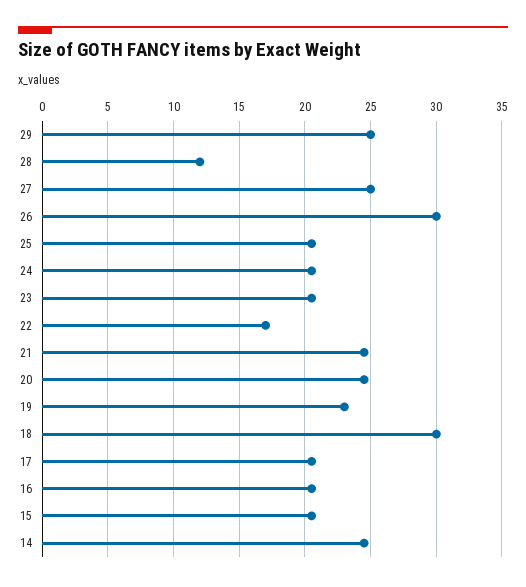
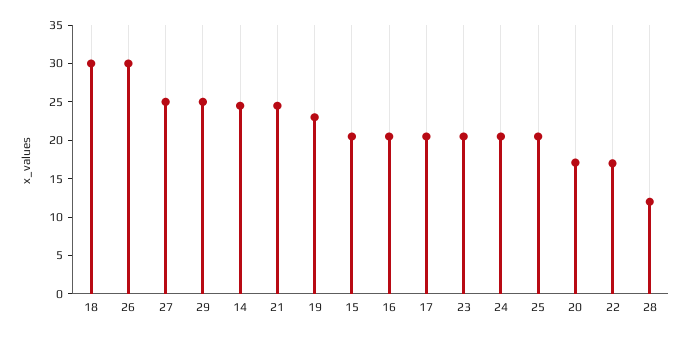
  {
    "29": 25,
    "28": 12,
    "27": 25,
    "26": 30,
    "25": 20.5,
    "24": 20.5,
    "23": 20.5,
    "22": 17,
    "21": 24.5,
-   "20": 24.5,
+   "20": 17.5,
    "19": 23,
    "18": 30,
    "17": 20.5,
    "16": 20.5,
    "15": 20.5,
    "14": 24.5
  }

